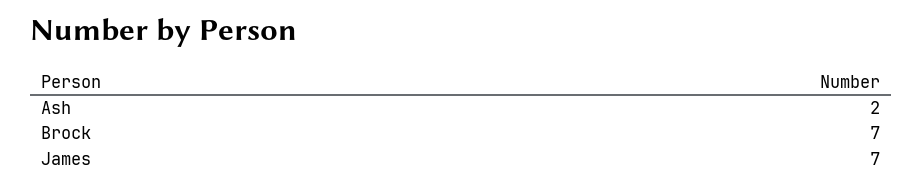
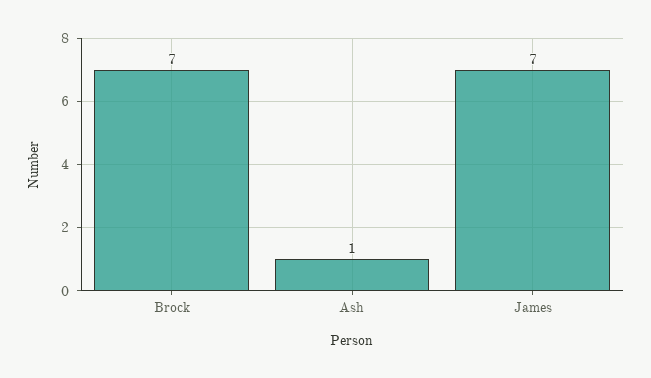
  {
-   "Ash": 2,
+   "Ash": 1,
    "Brock": 7,
    "James": 7
  }

